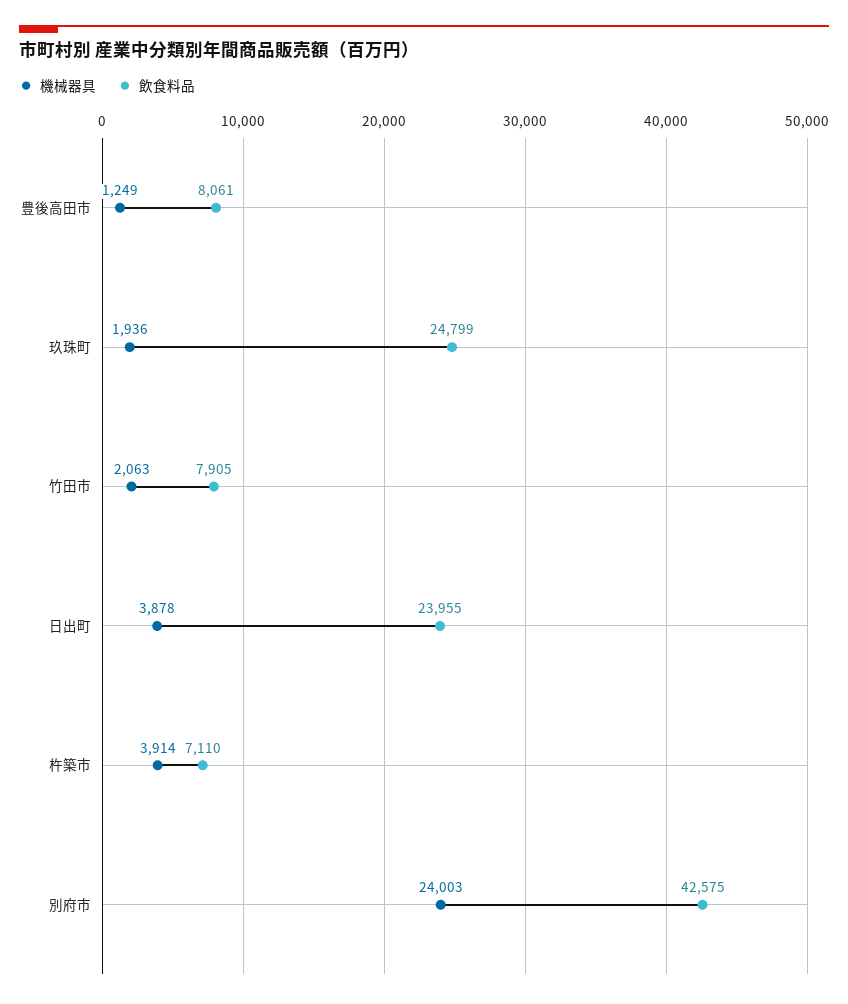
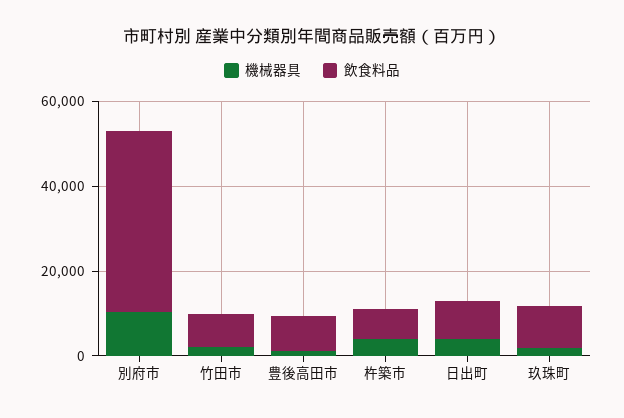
  {
    "機械器具": {
      "豊後高田市": 1249,
      "玖珠町": 1936,
      "竹田市": 2063,
      "日出町": 3878,
      "杵築市": 3914,
-     "別府市": 24003
+     "別府市": 10000
    },
    "飲食料品": {
      "豊後高田市": 8061,
-     "玖珠町": 24799,
+     "玖珠町": 10000,
      "竹田市": 7905,
-     "日出町": 23955,
+     "日出町": 10000,
      "杵築市": 7110,
      "別府市": 42575
    }
  }

